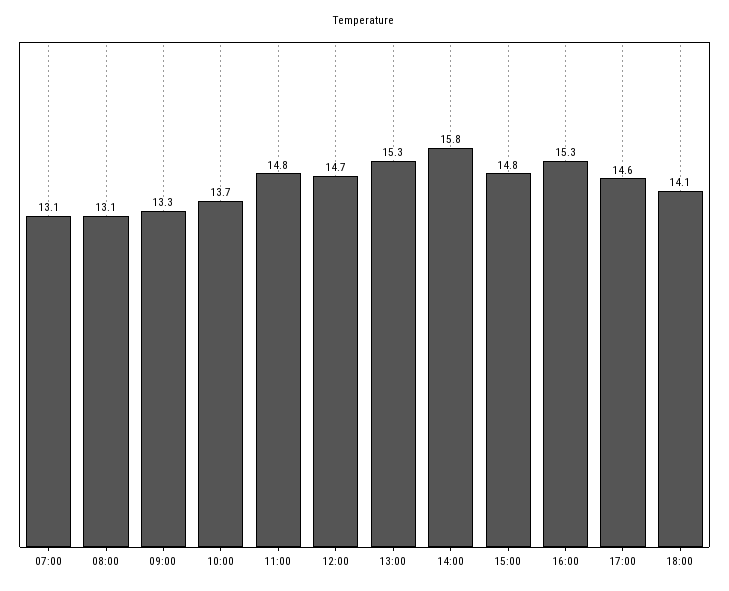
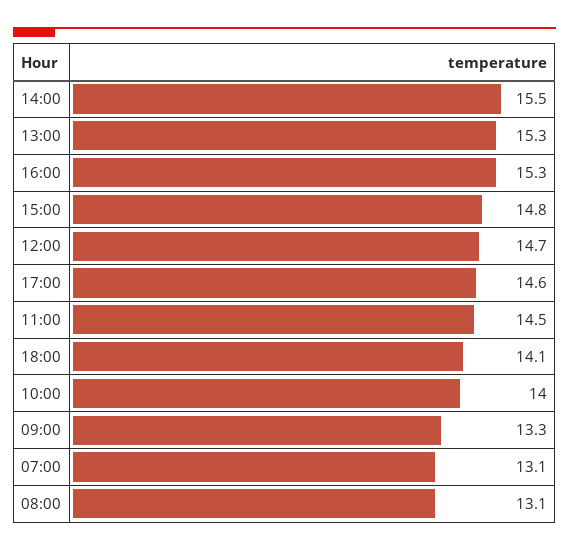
  {
    "07:00": 13.1,
    "08:00": 13.1,
    "09:00": 13.3,
-   "10:00": 13.7,
+   "10:00": 14,
-   "11:00": 14.8,
+   "11:00": 14.5,
    "12:00": 14.7,
    "13:00": 15.3,
-   "14:00": 15.8,
+   "14:00": 15.5,
    "15:00": 14.8,
    "16:00": 15.3,
    "17:00": 14.6,
    "18:00": 14.1
  }

